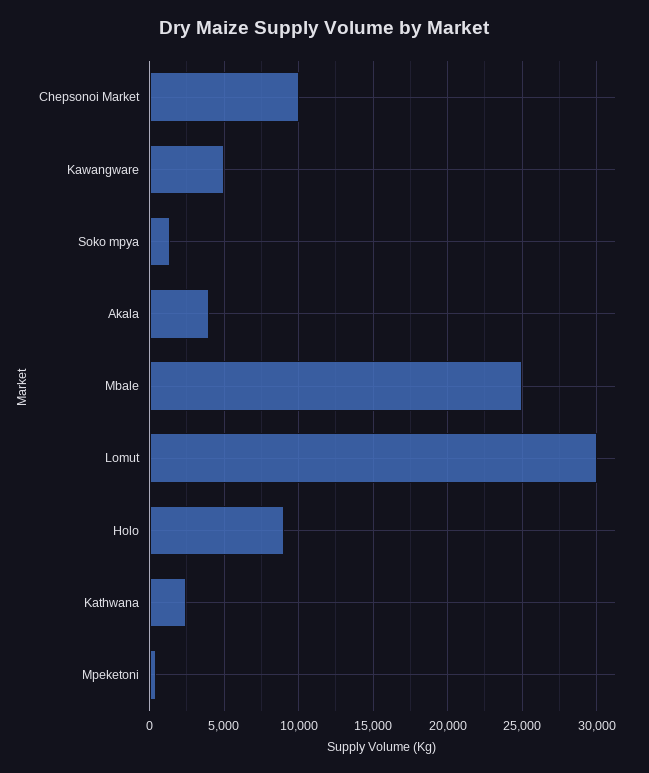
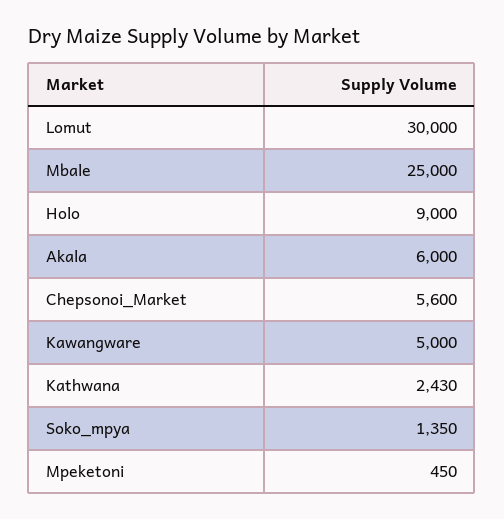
  {
-   "Chepsonoi Market": 10000,
+   "Chepsonoi Market": 5600,
    "Kawangware": 5000,
    "Soko mpya": 1350,
-   "Akala": 4000,
+   "Akala": 6000,
    "Mbale": 25000,
    "Lomut": 30000,
    "Holo": 9000,
    "Kathwana": 2430,
    "Mpeketoni": 450
  }

